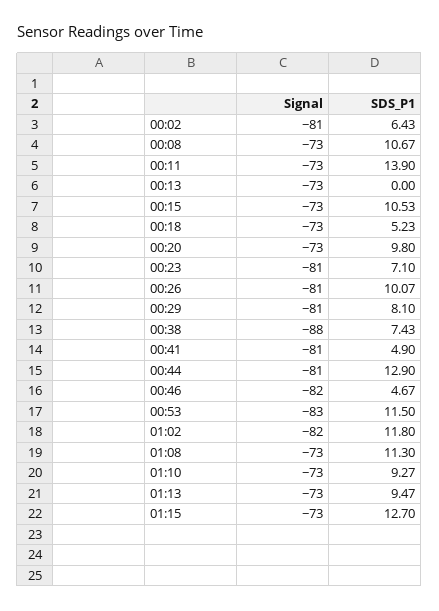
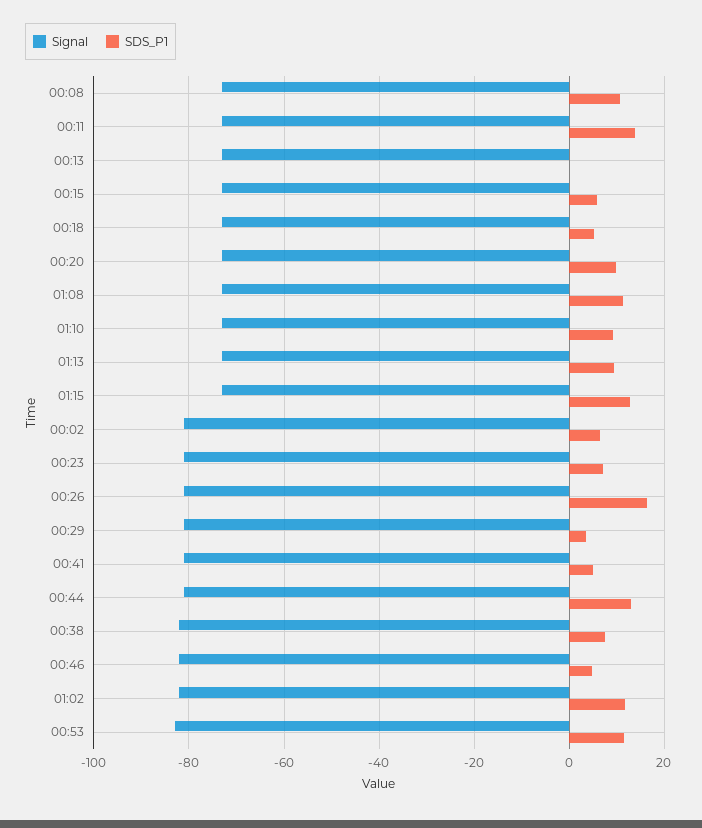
  {
    "Signal": {
      "00:02": -81,
      "00:08": -73,
      "00:11": -73,
      "00:13": -73,
      "00:15": -73,
      "00:18": -73,
      "00:20": -73,
      "00:23": -81,
      "00:26": -81,
      "00:29": -81,
-     "00:38": -88,
+     "00:38": -82,
      "00:41": -81,
      "00:44": -81,
      "00:46": -82,
      "00:53": -83,
      "01:02": -82,
      "01:08": -73,
      "01:10": -73,
      "01:13": -73,
      "01:15": -73
    },
    "SDS_P1": {
      "00:02": 6.43,
      "00:08": 10.67,
      "00:11": 13.9,
      "00:13": 0,
-     "00:15": 10.53,
+     "00:15": 6,
      "00:18": 5.23,
      "00:20": 9.8,
      "00:23": 7.1,
-     "00:26": 10.07,
+     "00:26": 16,
-     "00:29": 8.1,
+     "00:29": 4,
      "00:38": 7.43,
      "00:41": 4.9,
      "00:44": 12.9,
      "00:46": 4.67,
      "00:53": 11.5,
      "01:02": 11.8,
      "01:08": 11.3,
      "01:10": 9.27,
      "01:13": 9.47,
      "01:15": 12.7
    }
  }

